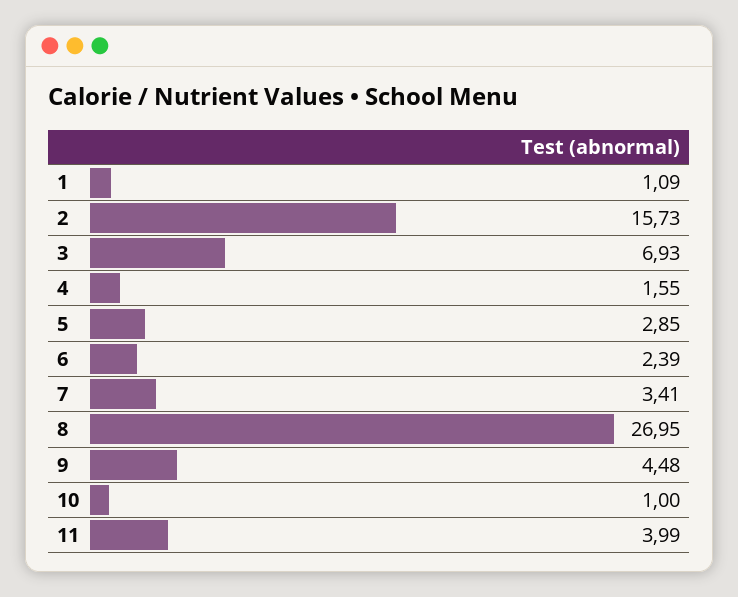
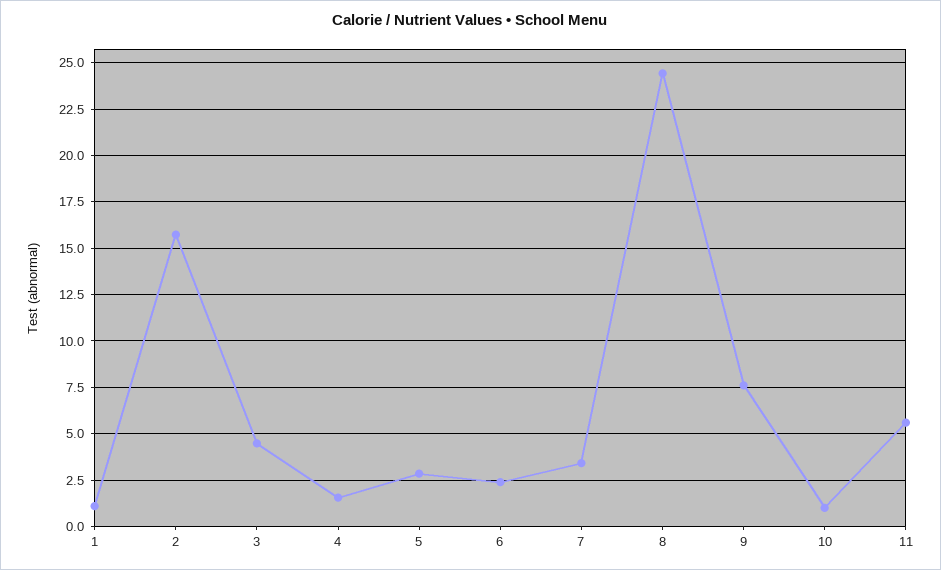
  {
    "1": 1.09,
    "2": 15.73,
-   "3": 6.93,
+   "3": 4.5,
    "4": 1.55,
    "5": 2.85,
    "6": 2.39,
    "7": 3.41,
-   "8": 26.95,
+   "8": 24.5,
-   "9": 4.48,
+   "9": 7.5,
    "10": 1,
-   "11": 3.99
+   "11": 5.5
  }

